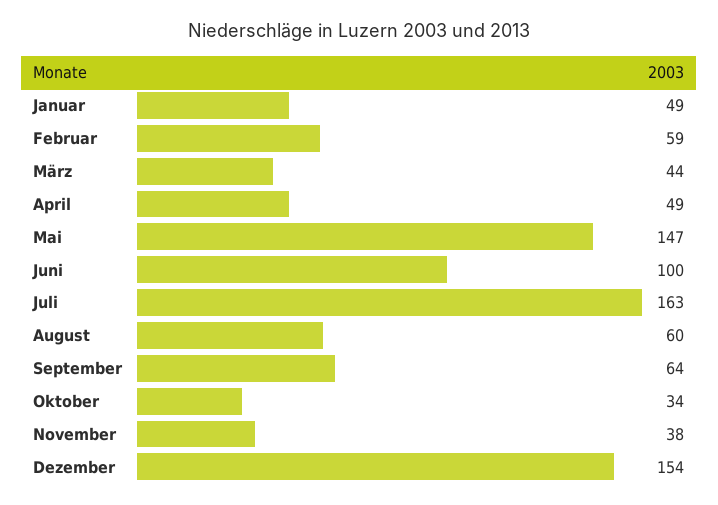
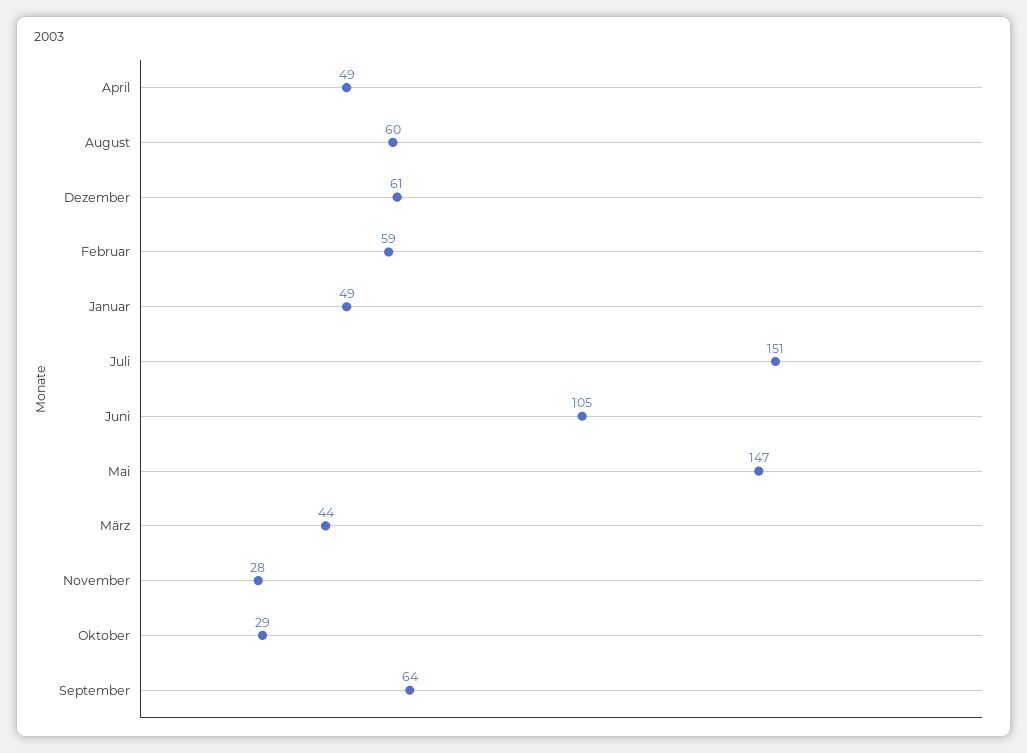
  {
    "Januar": 49,
    "Februar": 59,
    "März": 44,
    "April": 49,
    "Mai": 147,
-   "Juni": 100,
+   "Juni": 105,
-   "Juli": 163,
+   "Juli": 151,
    "August": 60,
    "September": 64,
-   "Oktober": 34,
+   "Oktober": 29,
-   "November": 38,
+   "November": 28,
-   "Dezember": 154
+   "Dezember": 61
  }

